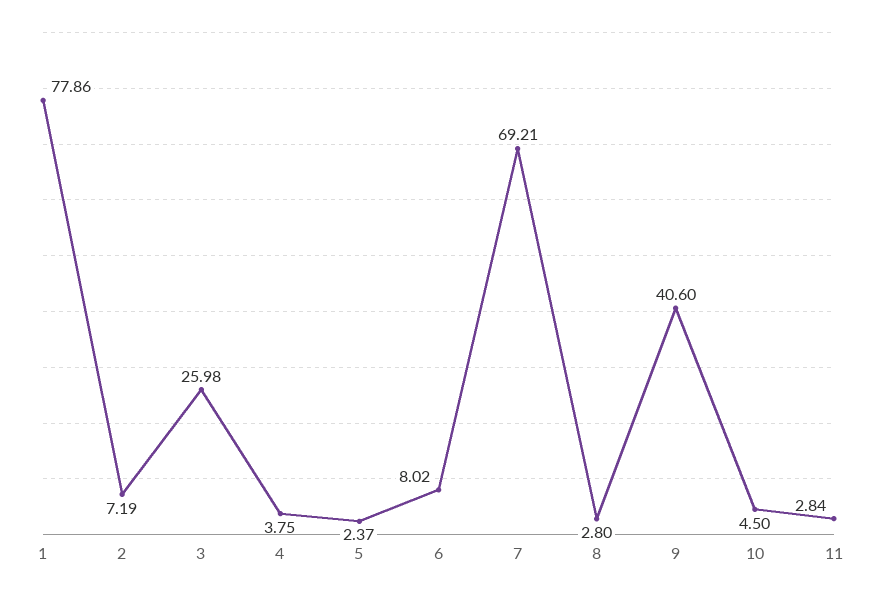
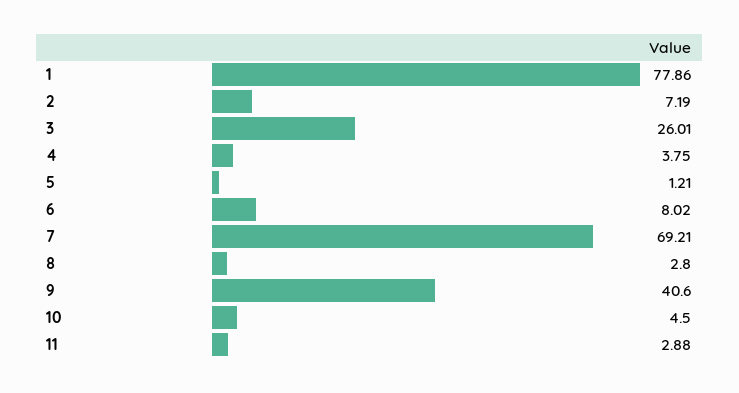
  {
    "1": 77.86,
    "2": 7.19,
-   "3": 25.98,
+   "3": 26.01,
    "4": 3.75,
-   "5": 2.37,
+   "5": 1.21,
    "6": 8.02,
    "7": 69.21,
    "8": 2.8,
    "9": 40.6,
    "10": 4.5,
-   "11": 2.84
+   "11": 2.88
  }

